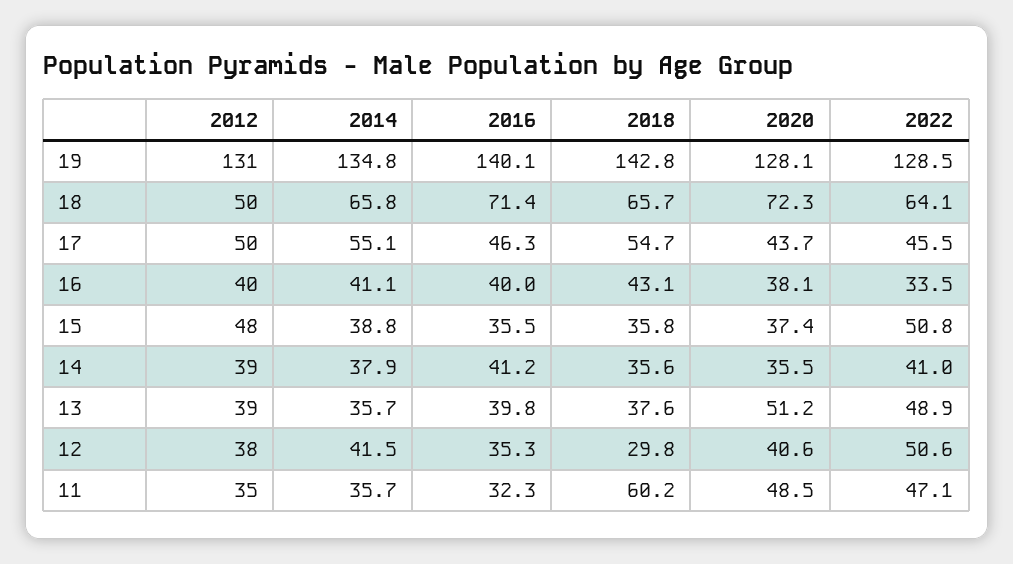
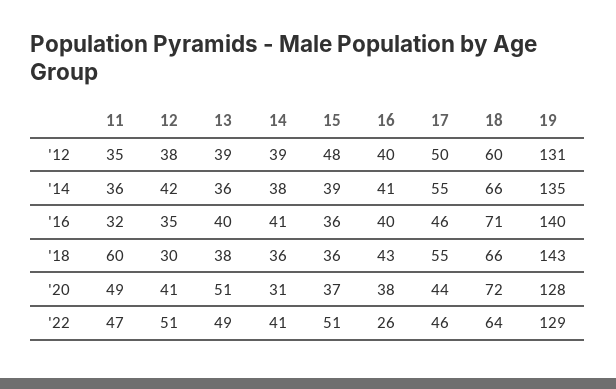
  {
    "2012": {
      "19": 131,
-     "18": 50,
+     "18": 60,
      "17": 50,
      "16": 40,
      "15": 48,
      "14": 39,
      "13": 39,
      "12": 38,
      "11": 35
    },
    "2014": {
      "19": 134.8,
      "18": 65.8,
      "17": 55.1,
      "16": 41.1,
      "15": 38.8,
      "14": 37.9,
      "13": 35.7,
      "12": 41.5,
      "11": 35.7
    },
    "2016": {
      "19": 140.1,
      "18": 71.4,
      "17": 46.3,
      "16": 40,
      "15": 35.5,
      "14": 41.2,
      "13": 39.8,
      "12": 35.3,
      "11": 32.3
    },
    "2018": {
      "19": 142.8,
      "18": 65.7,
      "17": 54.7,
      "16": 43.1,
      "15": 35.8,
      "14": 35.6,
      "13": 37.6,
      "12": 29.8,
      "11": 60.2
    },
    "2020": {
      "19": 128.1,
      "18": 72.3,
      "17": 43.7,
      "16": 38.1,
      "15": 37.4,
-     "14": 35.5,
+     "14": 31,
      "13": 51.2,
      "12": 40.6,
      "11": 48.5
    },
    "2022": {
      "19": 128.5,
      "18": 64.1,
      "17": 45.5,
-     "16": 33.5,
+     "16": 26,
      "15": 50.8,
      "14": 41,
      "13": 48.9,
      "12": 50.6,
      "11": 47.1
    }
  }

